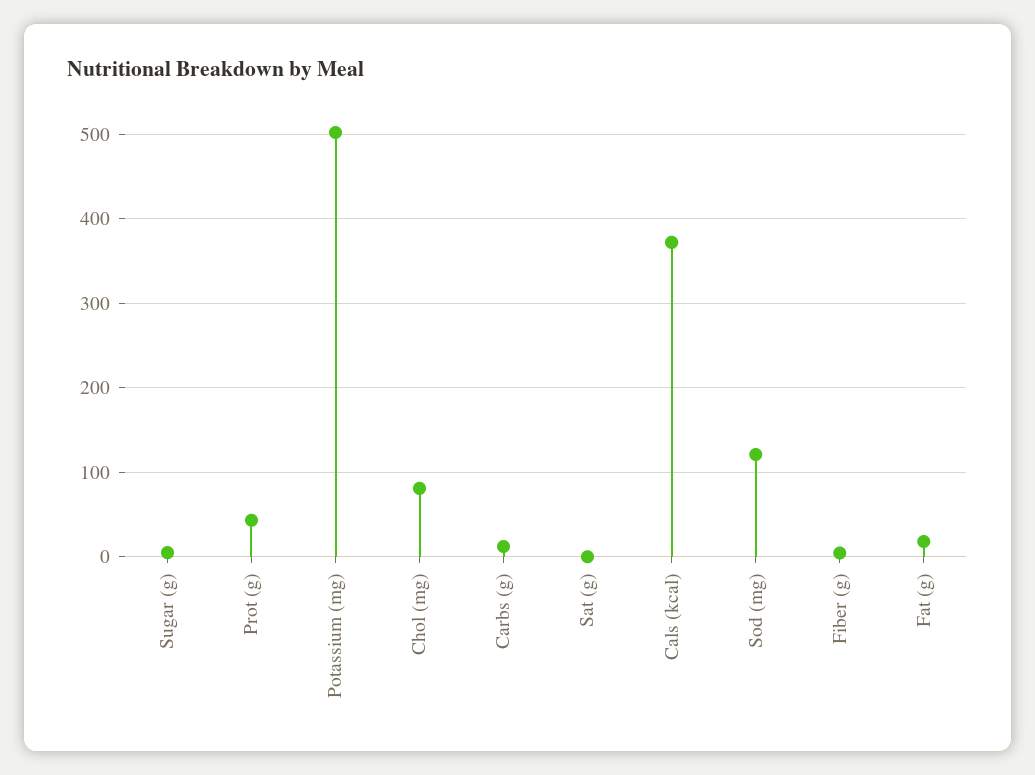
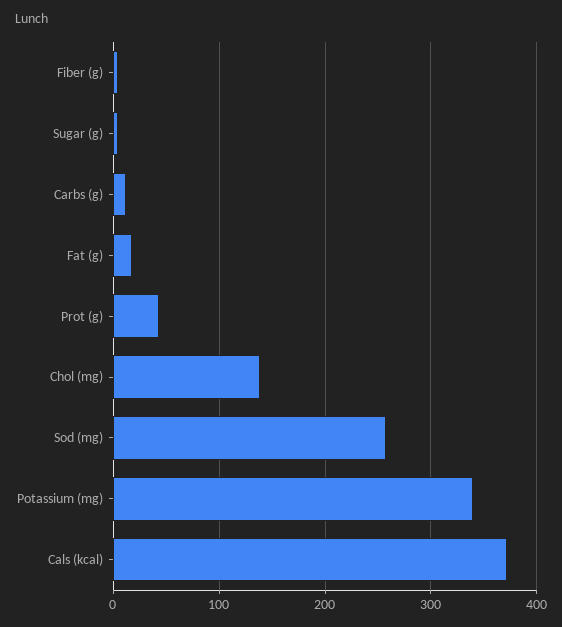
  {
    "Sugar (g)": 10,
    "Prot (g)": 40,
-   "Potassium (mg)": 500,
+   "Potassium (mg)": 340,
-   "Chol (mg)": 80,
+   "Chol (mg)": 140,
    "Carbs (g)": 10,
-   "Sat (g)": 0,
    "Cals (kcal)": 370,
-   "Sod (mg)": 120,
+   "Sod (mg)": 260,
    "Fiber (g)": 0,
    "Fat (g)": 20
  }

